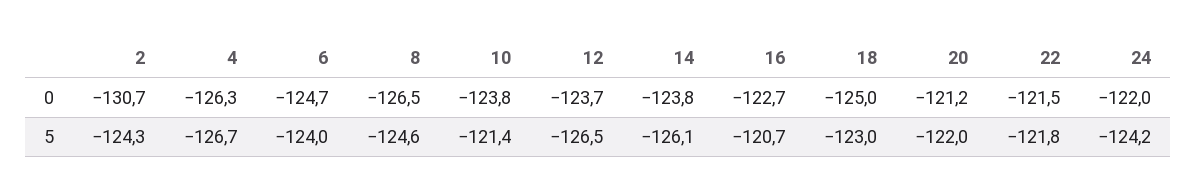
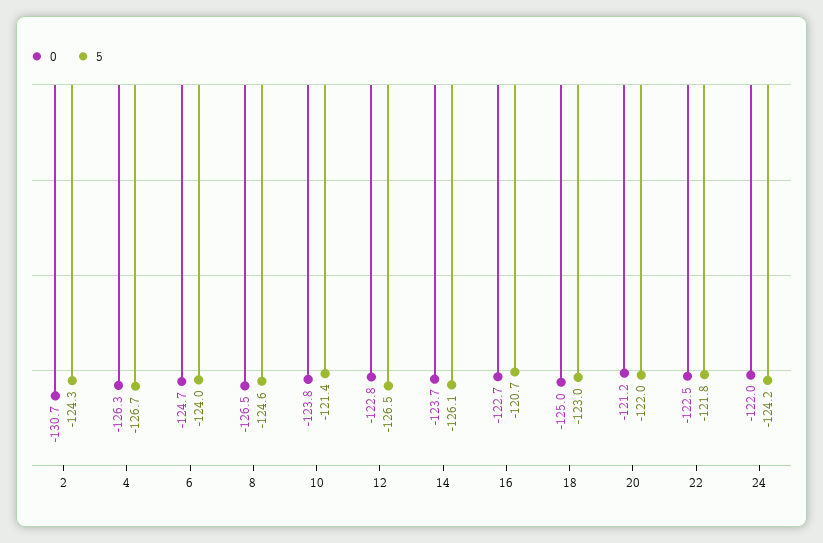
  {
    "0": {
      "2": -130.7,
      "4": -126.3,
      "6": -124.7,
      "8": -126.5,
      "10": -123.8,
-     "12": -123.7,
+     "12": -122.8,
-     "14": -123.8,
+     "14": -123.7,
      "16": -122.7,
      "18": -125,
      "20": -121.2,
-     "22": -121.5,
+     "22": -122.5,
      "24": -122
    },
    "5": {
      "2": -124.3,
      "4": -126.7,
      "6": -124,
      "8": -124.6,
      "10": -121.4,
      "12": -126.5,
      "14": -126.1,
      "16": -120.7,
      "18": -123,
      "20": -122,
      "22": -121.8,
      "24": -124.2
    }
  }

